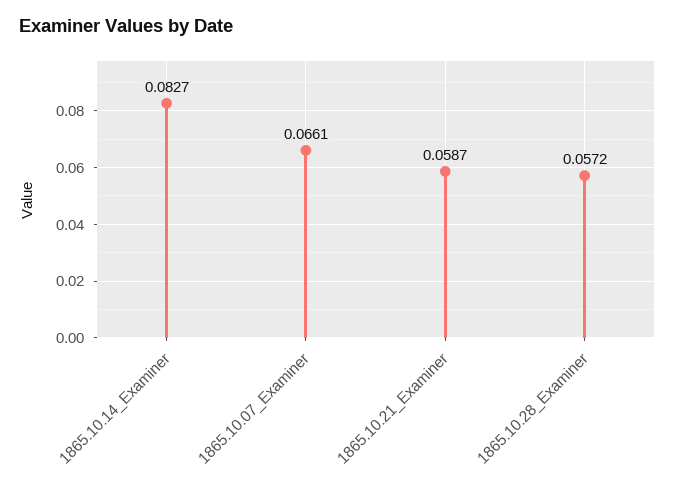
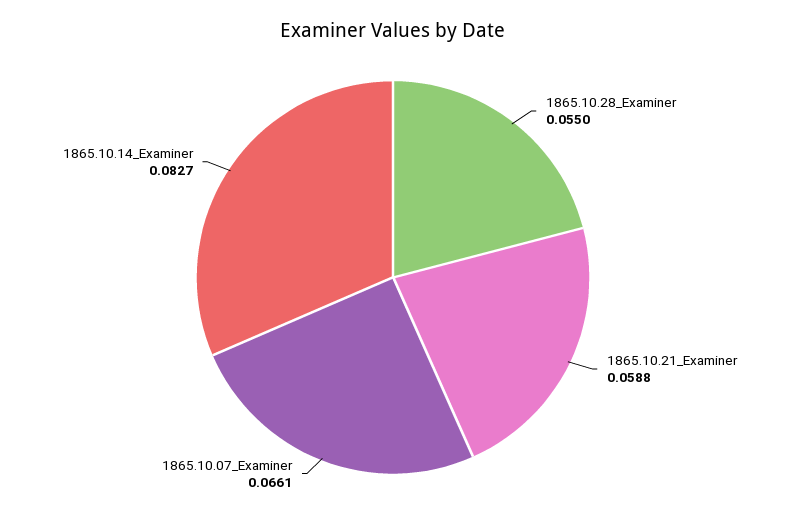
  {
    "1865.10.14_Examiner": 0.0827,
    "1865.10.07_Examiner": 0.0661,
-   "1865.10.21_Examiner": 0.0587,
+   "1865.10.21_Examiner": 0.0588,
-   "1865.10.28_Examiner": 0.0572
+   "1865.10.28_Examiner": 0.055
  }

